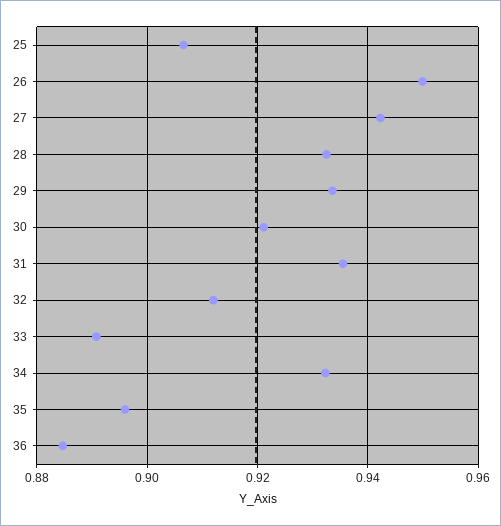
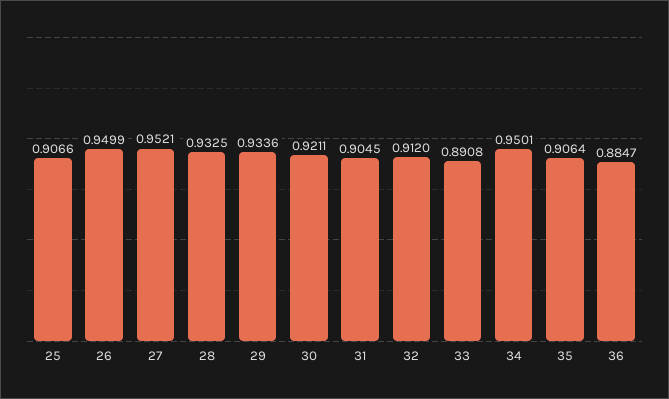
  {
    "25": 0.9066,
    "26": 0.9499,
-   "27": 0.942,
+   "27": 0.9521,
    "28": 0.9325,
    "29": 0.9336,
    "30": 0.9211,
-   "31": 0.936,
+   "31": 0.9045,
    "32": 0.912,
    "33": 0.8908,
-   "34": 0.932,
+   "34": 0.9501,
-   "35": 0.896,
+   "35": 0.9064,
    "36": 0.8847
  }

